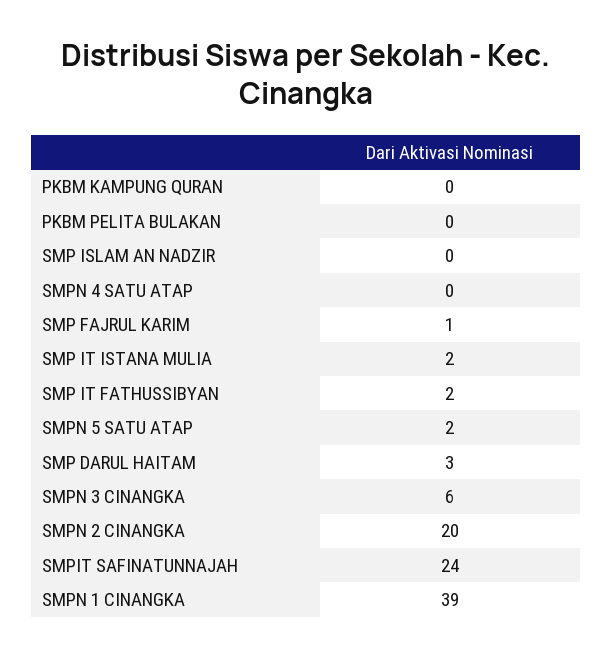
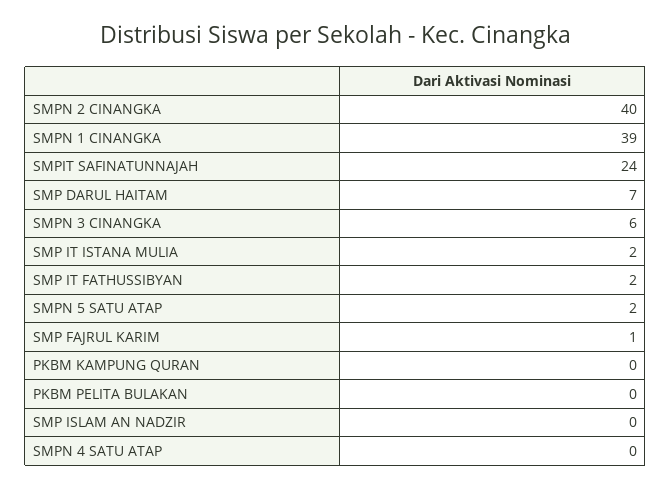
  {
    "PKBM KAMPUNG QURAN": 0,
    "PKBM PELITA BULAKAN": 0,
    "SMP ISLAM AN NADZIR": 0,
    "SMPN 4 SATU ATAP": 0,
    "SMP FAJRUL KARIM": 1,
    "SMP IT ISTANA MULIA": 2,
    "SMP IT FATHUSSIBYAN": 2,
    "SMPN 5 SATU ATAP": 2,
-   "SMP DARUL HAITAM": 3,
+   "SMP DARUL HAITAM": 7,
    "SMPN 3 CINANGKA": 6,
-   "SMPN 2 CINANGKA": 20,
+   "SMPN 2 CINANGKA": 40,
    "SMPIT SAFINATUNNAJAH": 24,
    "SMPN 1 CINANGKA": 39
  }

